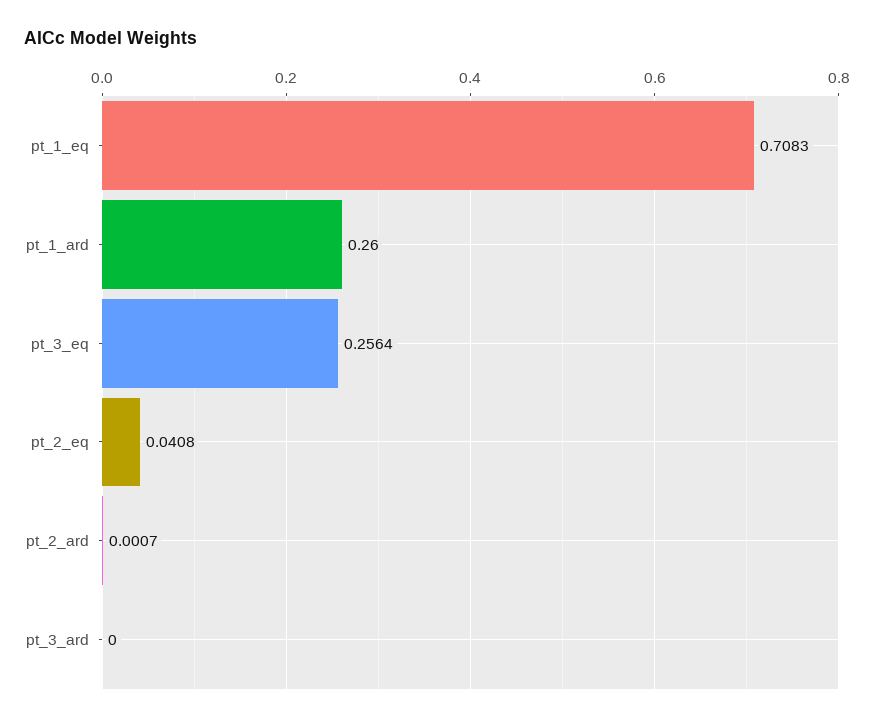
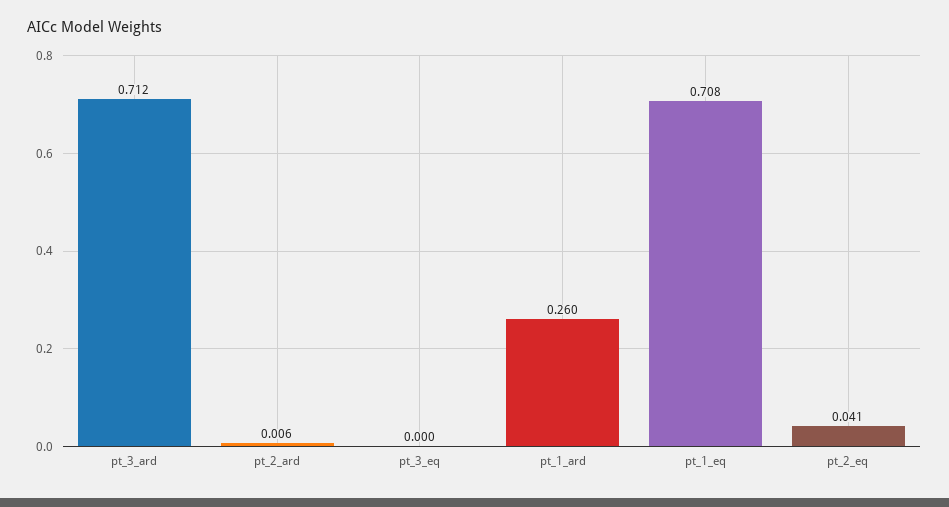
  {
    "pt_1_eq": 0.7083,
    "pt_1_ard": 0.26,
-   "pt_3_eq": 0.2564,
+   "pt_3_eq": 0,
    "pt_2_eq": 0.0408,
-   "pt_2_ard": 0.0007,
+   "pt_2_ard": 0.006,
-   "pt_3_ard": 0
+   "pt_3_ard": 0.712
  }

